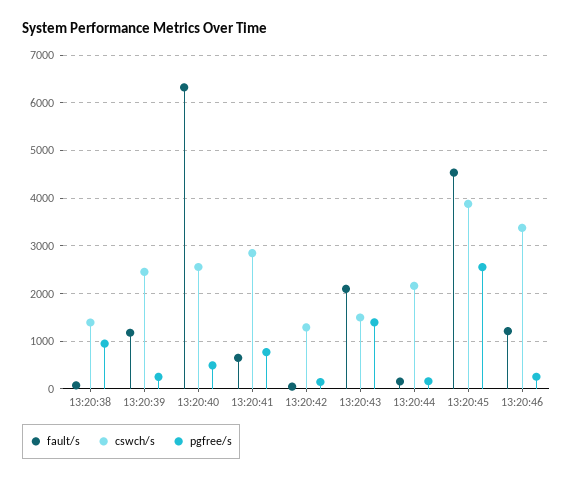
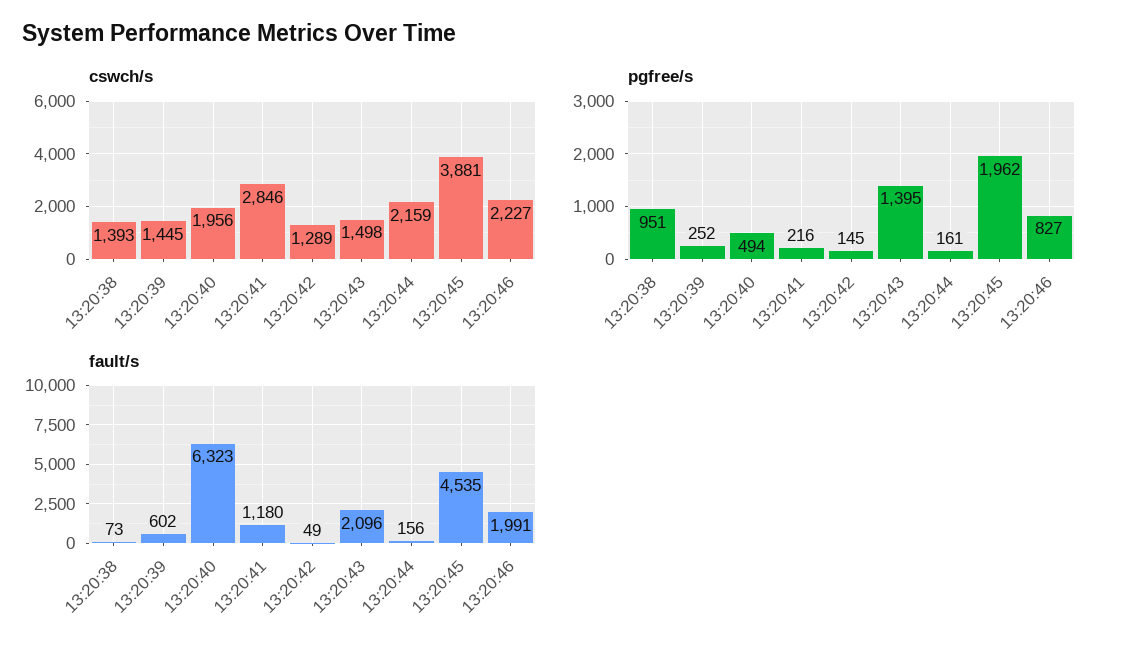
  {
    "fault/s": {
      "13:20:38": 73,
-     "13:20:39": 1200,
+     "13:20:39": 602,
      "13:20:40": 6323,
-     "13:20:41": 600,
+     "13:20:41": 1180,
      "13:20:42": 49,
      "13:20:43": 2096,
      "13:20:44": 156,
      "13:20:45": 4535,
-     "13:20:46": 1200
+     "13:20:46": 1991
    },
    "cswch/s": {
      "13:20:38": 1393,
-     "13:20:39": 2400,
+     "13:20:39": 1445,
-     "13:20:40": 2600,
+     "13:20:40": 1956,
      "13:20:41": 2846,
      "13:20:42": 1289,
      "13:20:43": 1498,
      "13:20:44": 2159,
      "13:20:45": 3881,
-     "13:20:46": 3400
+     "13:20:46": 2227
    },
    "pgfree/s": {
      "13:20:38": 951,
      "13:20:39": 252,
      "13:20:40": 494,
-     "13:20:41": 800,
+     "13:20:41": 216,
      "13:20:42": 145,
      "13:20:43": 1395,
      "13:20:44": 161,
-     "13:20:45": 2600,
+     "13:20:45": 1962,
-     "13:20:46": 200
+     "13:20:46": 827
    }
  }

